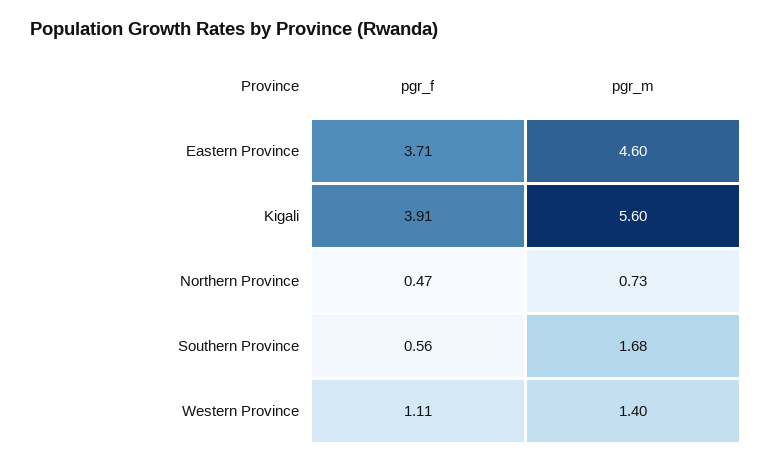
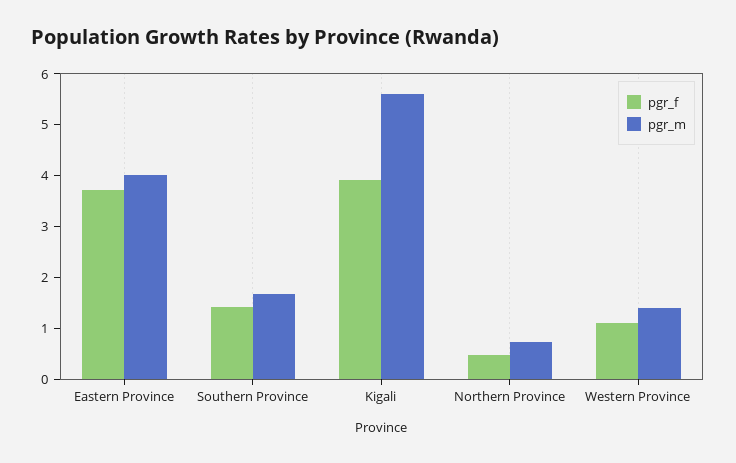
  {
    "pgr_f": {
      "Eastern Province": 3.71,
      "Kigali": 3.91,
      "Northern Province": 0.47,
-     "Southern Province": 0.56,
+     "Southern Province": 1.4,
      "Western Province": 1.11
    },
    "pgr_m": {
-     "Eastern Province": 4.6,
+     "Eastern Province": 4,
      "Kigali": 5.6,
      "Northern Province": 0.73,
      "Southern Province": 1.68,
      "Western Province": 1.4
    }
  }

